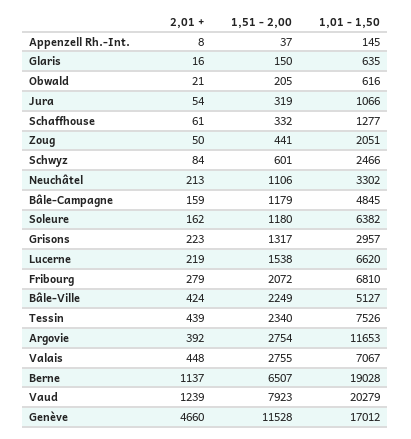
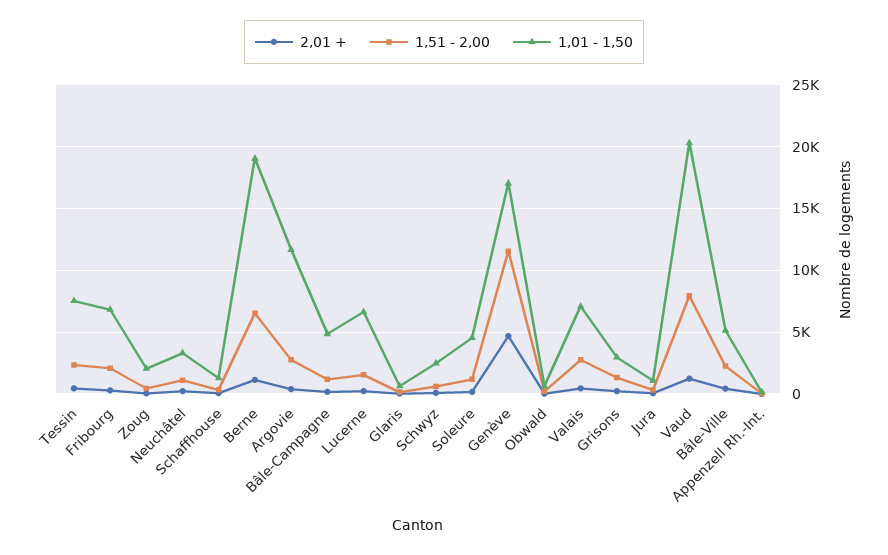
  {
    "2,01 +": {
      "Appenzell Rh.-Int.": 8,
      "Glaris": 16,
      "Obwald": 21,
      "Jura": 54,
      "Schaffhouse": 61,
      "Zoug": 50,
      "Schwyz": 84,
      "Neuchâtel": 213,
      "Bâle-Campagne": 159,
      "Soleure": 162,
      "Grisons": 223,
      "Lucerne": 219,
      "Fribourg": 279,
      "Bâle-Ville": 424,
      "Tessin": 439,
      "Argovie": 392,
      "Valais": 448,
      "Berne": 1137,
      "Vaud": 1239,
      "Genève": 4660
    },
    "1,51 - 2,00": {
      "Appenzell Rh.-Int.": 37,
      "Glaris": 150,
      "Obwald": 205,
      "Jura": 319,
      "Schaffhouse": 332,
      "Zoug": 441,
      "Schwyz": 601,
      "Neuchâtel": 1106,
      "Bâle-Campagne": 1179,
      "Soleure": 1180,
      "Grisons": 1317,
      "Lucerne": 1538,
      "Fribourg": 2072,
      "Bâle-Ville": 2249,
      "Tessin": 2340,
      "Argovie": 2754,
      "Valais": 2755,
      "Berne": 6507,
      "Vaud": 7923,
      "Genève": 11528
    },
    "1,01 - 1,50": {
      "Appenzell Rh.-Int.": 145,
      "Glaris": 635,
      "Obwald": 616,
      "Jura": 1066,
      "Schaffhouse": 1277,
      "Zoug": 2051,
      "Schwyz": 2466,
      "Neuchâtel": 3302,
      "Bâle-Campagne": 4845,
-     "Soleure": 6382,
+     "Soleure": 4500,
      "Grisons": 2957,
      "Lucerne": 6620,
      "Fribourg": 6810,
      "Bâle-Ville": 5127,
      "Tessin": 7526,
      "Argovie": 11653,
      "Valais": 7067,
      "Berne": 19028,
      "Vaud": 20279,
      "Genève": 17012
    }
  }

